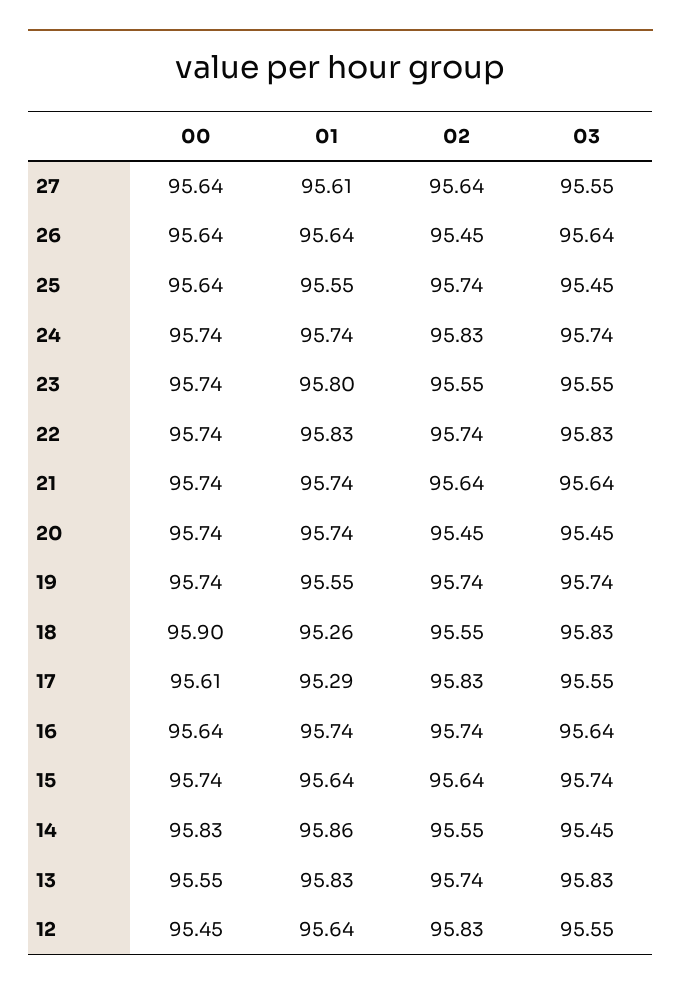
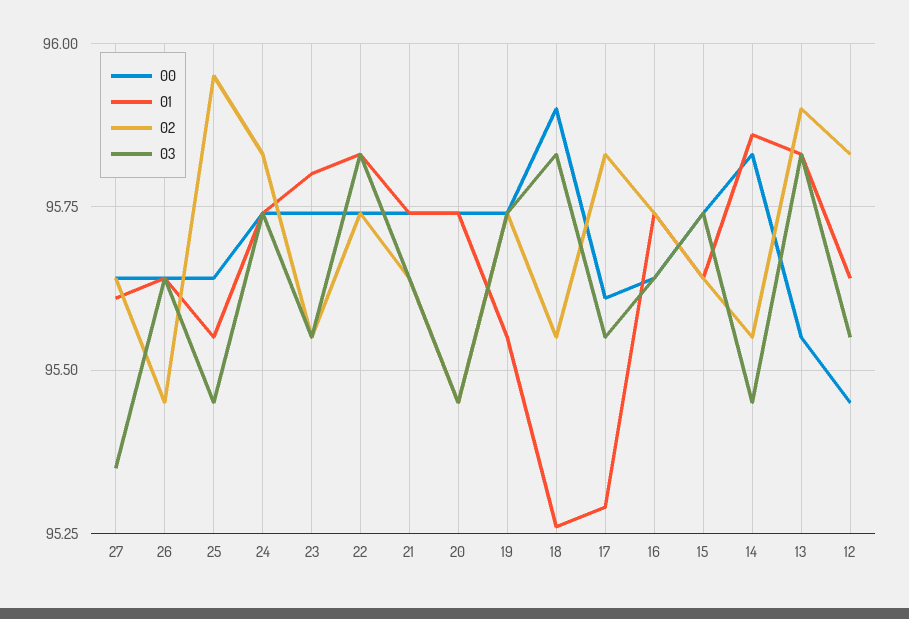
  {
    "00": {
      "27": 95.64,
      "26": 95.64,
      "25": 95.64,
      "24": 95.74,
      "23": 95.74,
      "22": 95.74,
      "21": 95.74,
      "20": 95.74,
      "19": 95.74,
      "18": 95.9,
      "17": 95.61,
      "16": 95.64,
      "15": 95.74,
      "14": 95.83,
      "13": 95.55,
      "12": 95.45
    },
    "01": {
      "27": 95.61,
      "26": 95.64,
      "25": 95.55,
      "24": 95.74,
      "23": 95.8,
      "22": 95.83,
      "21": 95.74,
      "20": 95.74,
      "19": 95.55,
      "18": 95.26,
      "17": 95.29,
      "16": 95.74,
      "15": 95.64,
      "14": 95.86,
      "13": 95.83,
      "12": 95.64
    },
    "02": {
      "27": 95.64,
      "26": 95.45,
-     "25": 95.74,
+     "25": 95.95,
      "24": 95.83,
      "23": 95.55,
      "22": 95.74,
      "21": 95.64,
      "20": 95.45,
      "19": 95.74,
      "18": 95.55,
      "17": 95.83,
      "16": 95.74,
      "15": 95.64,
      "14": 95.55,
-     "13": 95.74,
+     "13": 95.9,
      "12": 95.83
    },
    "03": {
-     "27": 95.55,
+     "27": 95.35,
      "26": 95.64,
      "25": 95.45,
      "24": 95.74,
      "23": 95.55,
      "22": 95.83,
      "21": 95.64,
      "20": 95.45,
      "19": 95.74,
      "18": 95.83,
      "17": 95.55,
      "16": 95.64,
      "15": 95.74,
      "14": 95.45,
      "13": 95.83,
      "12": 95.55
    }
  }

